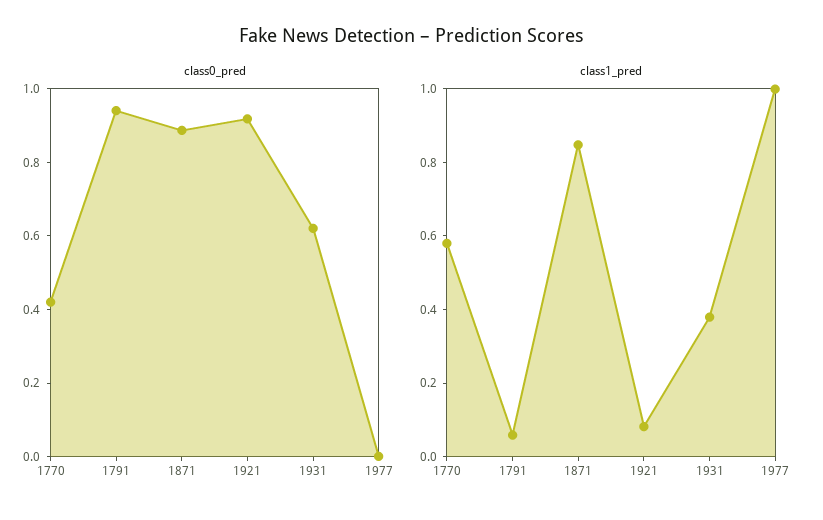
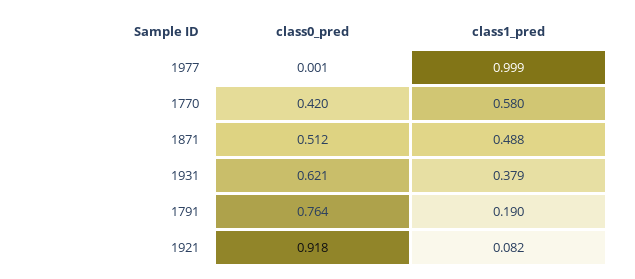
  {
    "class0_pred": {
      "1770": 0.42,
-     "1791": 0.95,
+     "1791": 0.764,
-     "1871": 0.9,
+     "1871": 0.512,
      "1921": 0.918,
      "1931": 0.621,
      "1977": 0.001
    },
    "class1_pred": {
      "1770": 0.58,
-     "1791": 0.05,
+     "1791": 0.19,
-     "1871": 0.85,
+     "1871": 0.488,
      "1921": 0.082,
      "1931": 0.379,
      "1977": 0.999
    }
  }

